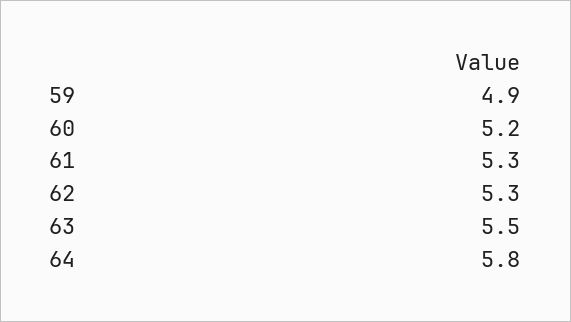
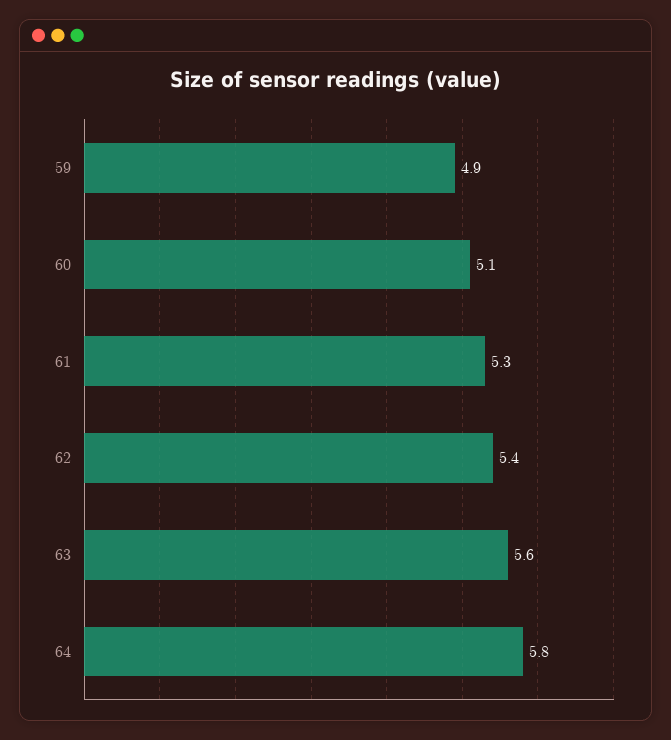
  {
    "59": 4.9,
-   "60": 5.2,
+   "60": 5.1,
    "61": 5.3,
-   "62": 5.3,
+   "62": 5.4,
-   "63": 5.5,
+   "63": 5.6,
    "64": 5.8
  }

